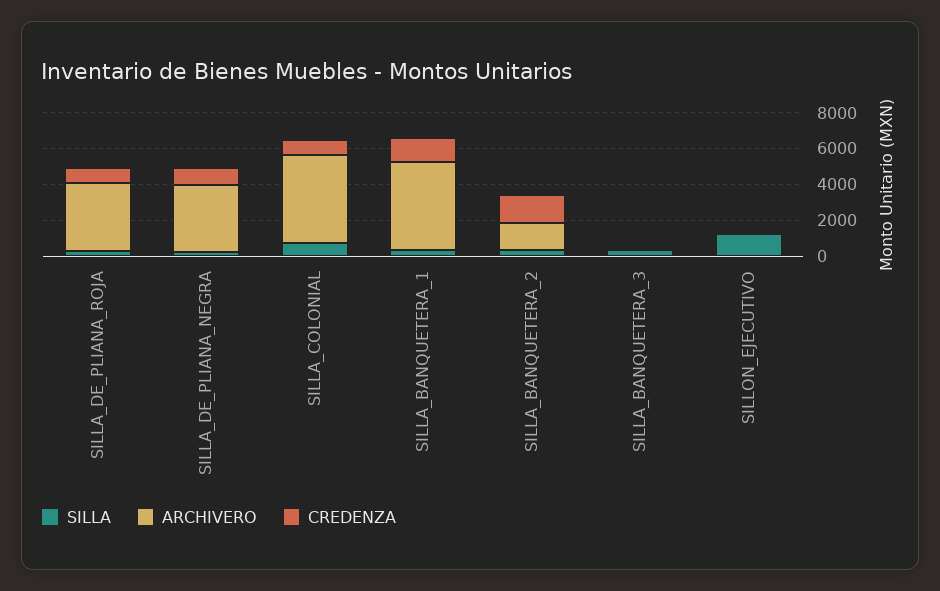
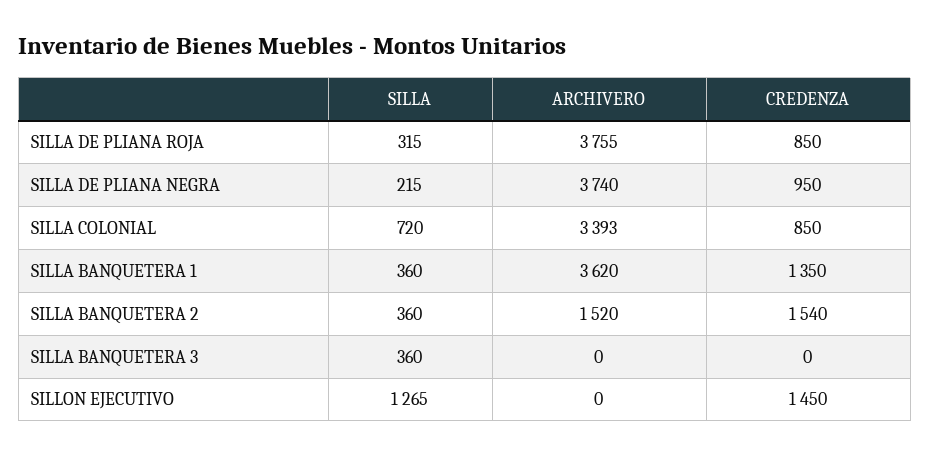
  {
    "SILLA": {
      "SILLA_DE_PLIANA_ROJA": 315,
      "SILLA_DE_PLIANA_NEGRA": 215,
      "SILLA_COLONIAL": 720,
      "SILLA_BANQUETERA_1": 360,
      "SILLA_BANQUETERA_2": 360,
      "SILLA_BANQUETERA_3": 360,
      "SILLON_EJECUTIVO": 1265
    },
    "ARCHIVERO": {
      "SILLA_DE_PLIANA_ROJA": 3755,
      "SILLA_DE_PLIANA_NEGRA": 3740,
-     "SILLA_COLONIAL": 5000,
+     "SILLA_COLONIAL": 3393,
-     "SILLA_BANQUETERA_1": 5000,
+     "SILLA_BANQUETERA_1": 3620,
      "SILLA_BANQUETERA_2": 1520,
      "SILLA_BANQUETERA_3": 0,
      "SILLON_EJECUTIVO": 0
    },
    "CREDENZA": {
      "SILLA_DE_PLIANA_ROJA": 850,
      "SILLA_DE_PLIANA_NEGRA": 950,
      "SILLA_COLONIAL": 850,
      "SILLA_BANQUETERA_1": 1350,
      "SILLA_BANQUETERA_2": 1540,
      "SILLA_BANQUETERA_3": 0,
-     "SILLON_EJECUTIVO": 0
+     "SILLON_EJECUTIVO": 1450
    }
  }

